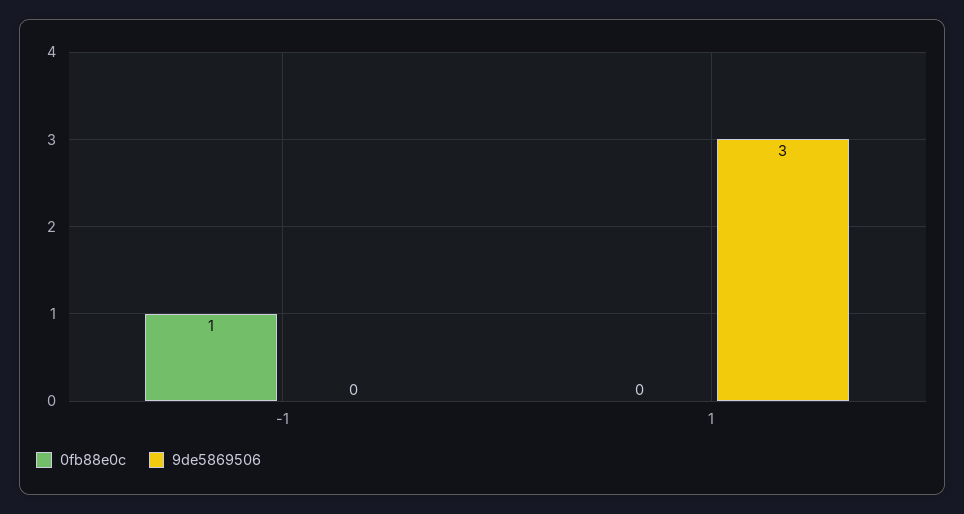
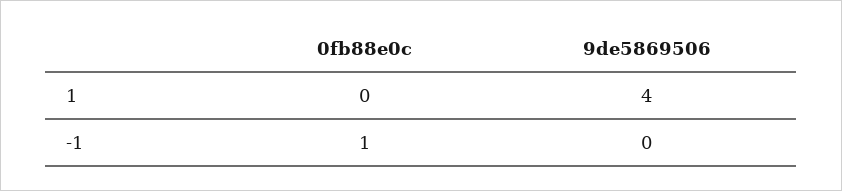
  {
    "0fb88e0c": {
      "-1": 1,
      "1": 0
    },
    "9de5869506": {
      "-1": 0,
-     "1": 3
+     "1": 4
    }
  }

